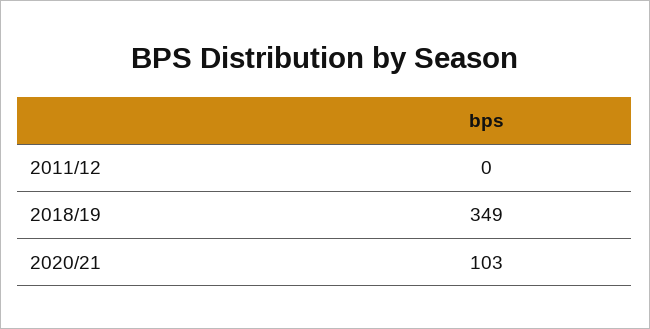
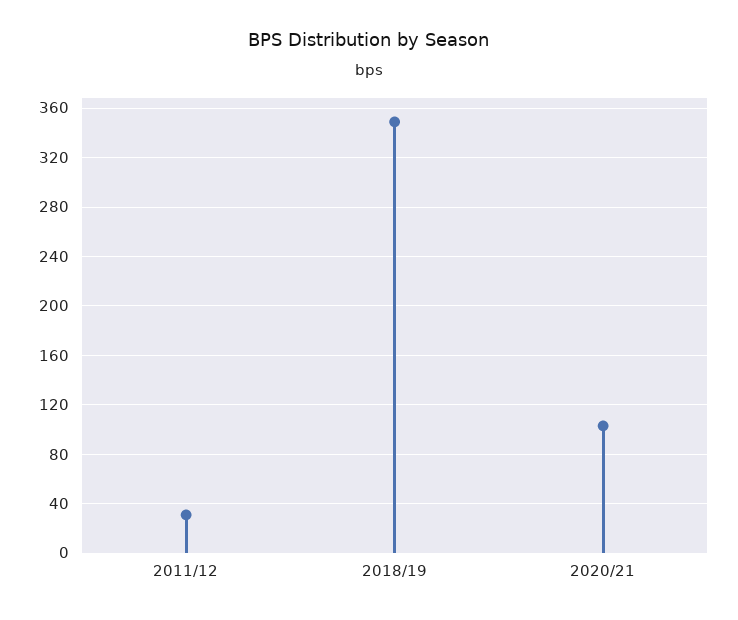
  {
-   "2011/12": 0,
+   "2011/12": 30,
    "2018/19": 349,
    "2020/21": 103
  }

